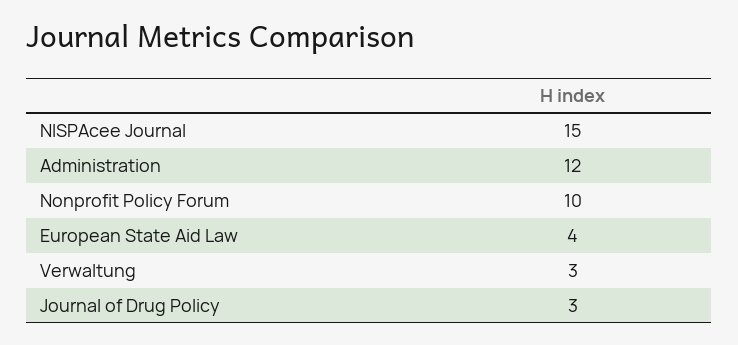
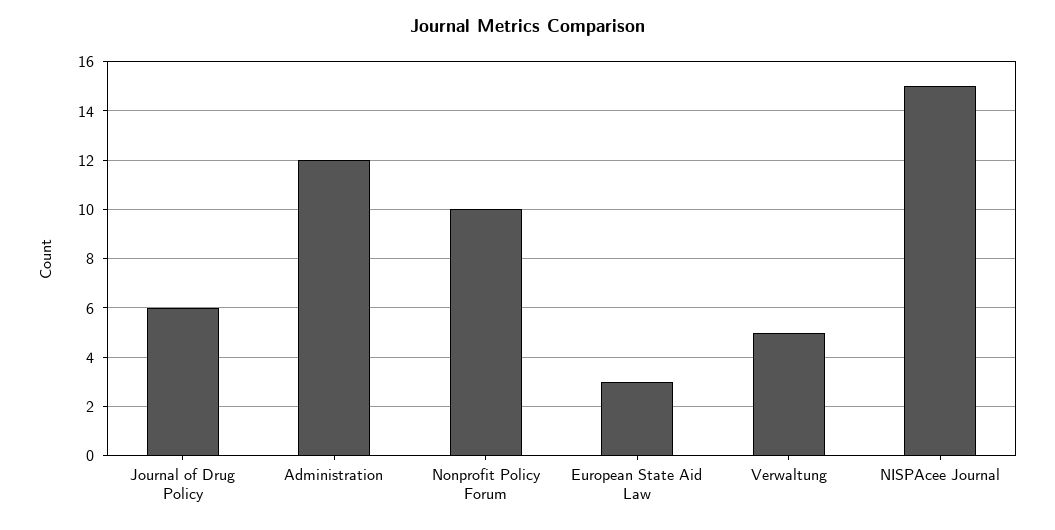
  {
    "NISPAcee Journal": 15,
    "Administration": 12,
    "Nonprofit Policy Forum": 10,
-   "European State Aid Law": 4,
+   "European State Aid Law": 3,
-   "Verwaltung": 3,
+   "Verwaltung": 5,
-   "Journal of Drug Policy": 3
+   "Journal of Drug Policy": 6
  }

